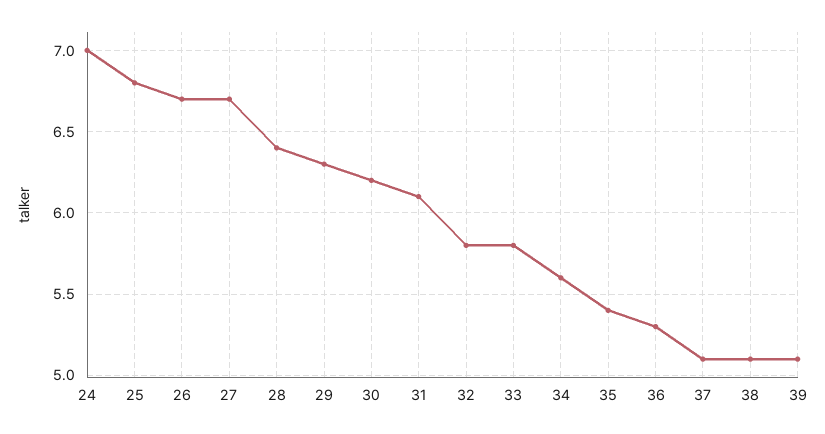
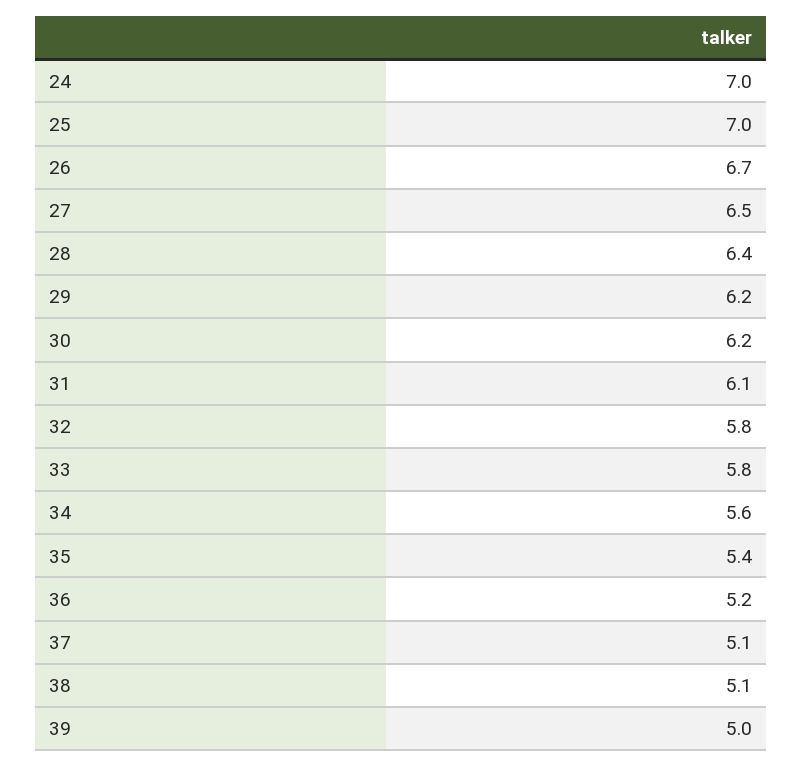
  {
    "24": 7,
-   "25": 6.8,
+   "25": 7,
    "26": 6.7,
-   "27": 6.7,
+   "27": 6.5,
    "28": 6.4,
-   "29": 6.3,
+   "29": 6.2,
    "30": 6.2,
    "31": 6.1,
    "32": 5.8,
    "33": 5.8,
    "34": 5.6,
    "35": 5.4,
-   "36": 5.3,
+   "36": 5.2,
    "37": 5.1,
    "38": 5.1,
-   "39": 5.1
+   "39": 5
  }

